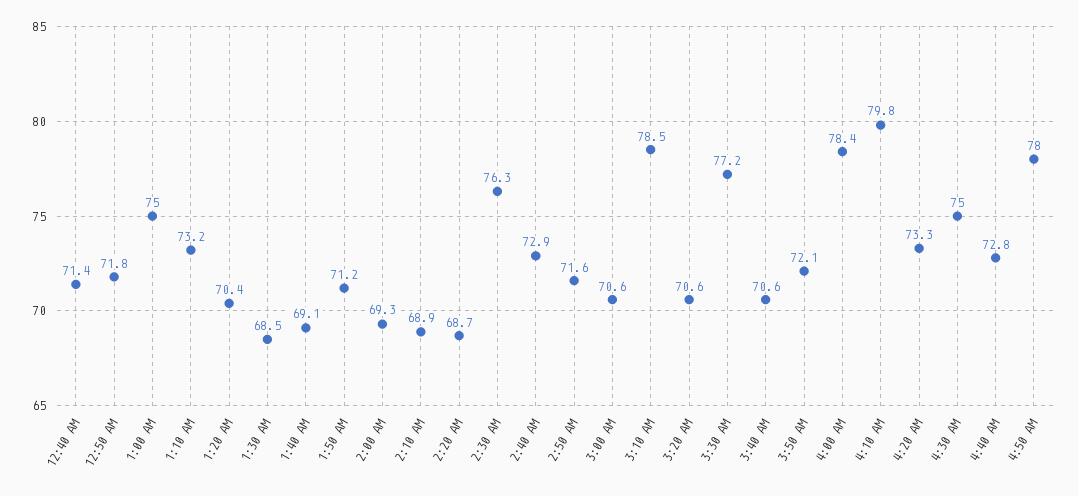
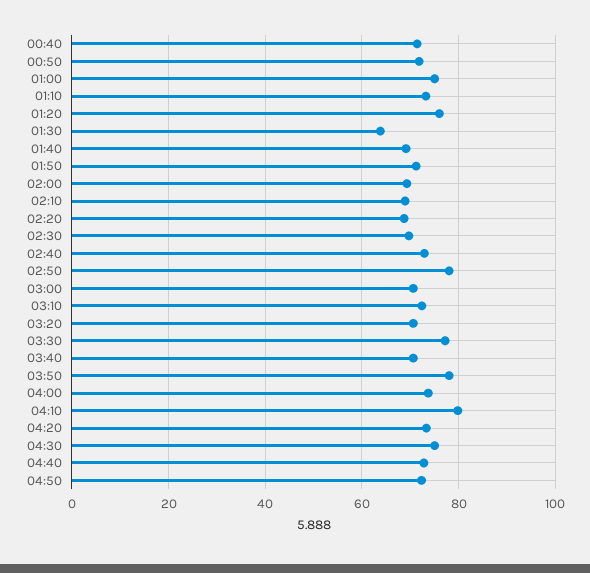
  {
    "12:40 AM": 71.4,
    "12:50 AM": 71.8,
    "1:00 AM": 75,
    "1:10 AM": 73.2,
-   "1:20 AM": 70.4,
+   "1:20 AM": 76,
-   "1:30 AM": 68.5,
+   "1:30 AM": 64,
    "1:40 AM": 69.1,
    "1:50 AM": 71.2,
    "2:00 AM": 69.3,
    "2:10 AM": 68.9,
    "2:20 AM": 68.7,
-   "2:30 AM": 76.3,
+   "2:30 AM": 70,
    "2:40 AM": 72.9,
-   "2:50 AM": 71.6,
+   "2:50 AM": 78,
    "3:00 AM": 70.6,
-   "3:10 AM": 78.5,
+   "3:10 AM": 72,
    "3:20 AM": 70.6,
    "3:30 AM": 77.2,
    "3:40 AM": 70.6,
-   "3:50 AM": 72.1,
+   "3:50 AM": 78,
-   "4:00 AM": 78.4,
+   "4:00 AM": 74,
    "4:10 AM": 79.8,
    "4:20 AM": 73.3,
    "4:30 AM": 75,
    "4:40 AM": 72.8,
-   "4:50 AM": 78
+   "4:50 AM": 72
  }

